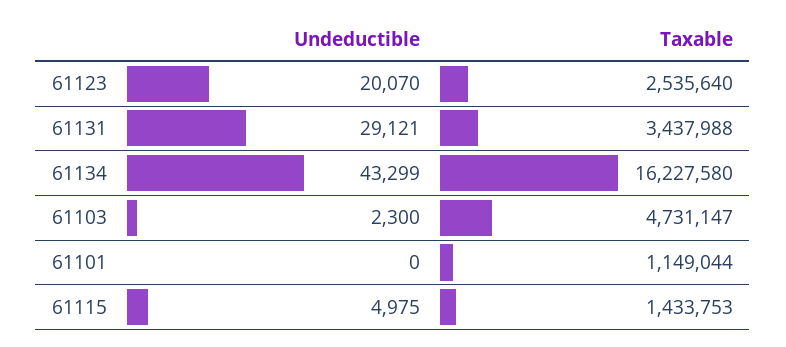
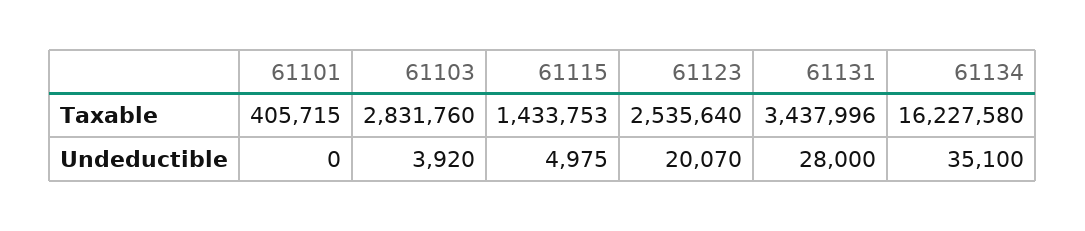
  {
    "Undeductible": {
      "61123": 20070,
-     "61131": 29121,
+     "61131": 28000,
-     "61134": 43299,
+     "61134": 35100,
-     "61103": 2300,
+     "61103": 3920,
      "61101": 0,
      "61115": 4975
    },
    "Taxable": {
      "61123": 2535640,
-     "61131": 3437988,
+     "61131": 3437996,
      "61134": 16227580,
-     "61103": 4731147,
+     "61103": 2831760,
-     "61101": 1149044,
+     "61101": 405715,
      "61115": 1433753
    }
  }

